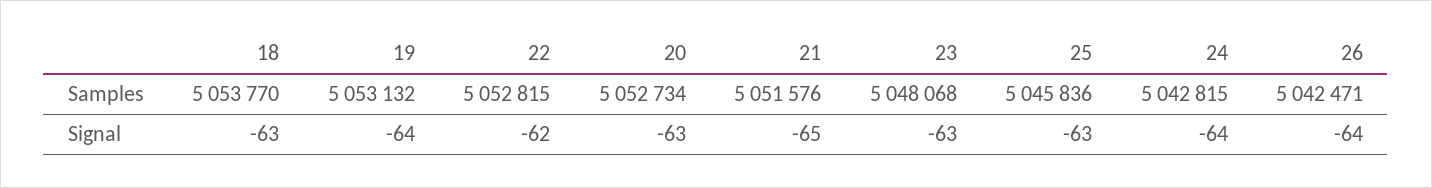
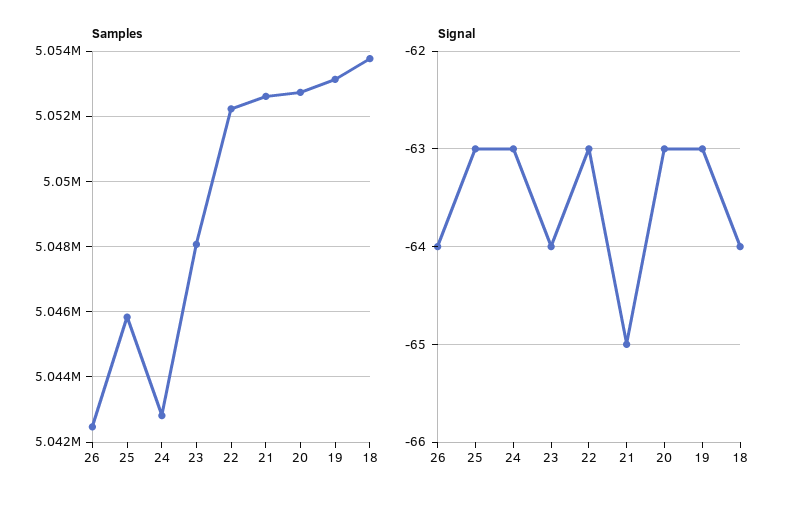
  {
    "Samples": {
      "18": 5053770,
      "19": 5053132,
-     "22": 5052815,
+     "22": 5052200,
      "20": 5052734,
-     "21": 5051576,
+     "21": 5052600,
      "23": 5048068,
      "25": 5045836,
      "24": 5042815,
      "26": 5042471
    },
    "Signal": {
-     "18": -63,
+     "18": -64,
-     "19": -64,
+     "19": -63,
-     "22": -62,
+     "22": -63,
      "20": -63,
      "21": -65,
-     "23": -63,
+     "23": -64,
      "25": -63,
-     "24": -64,
+     "24": -63,
      "26": -64
    }
  }

